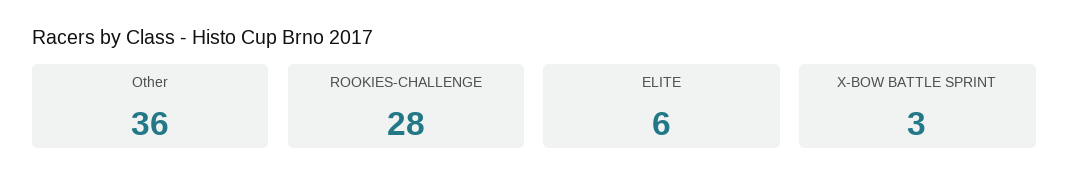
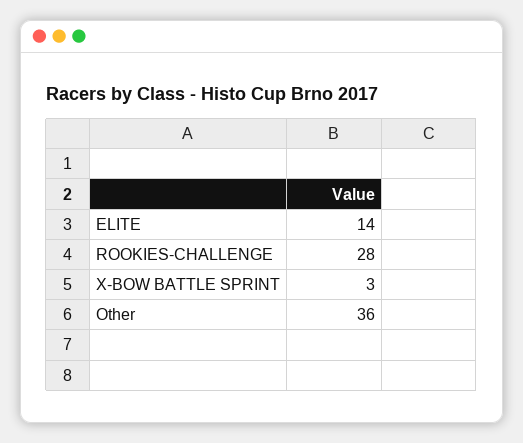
  {
    "Other": 36,
    "ROOKIES-CHALLENGE": 28,
-   "ELITE": 6,
+   "ELITE": 14,
    "X-BOW BATTLE SPRINT": 3
  }

